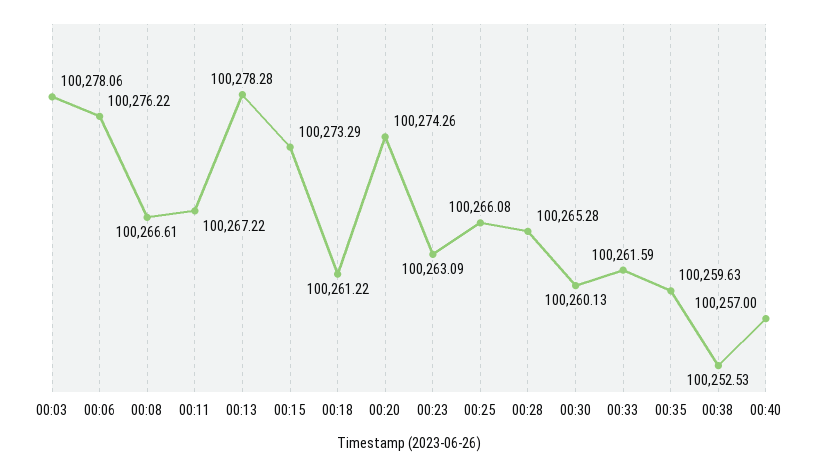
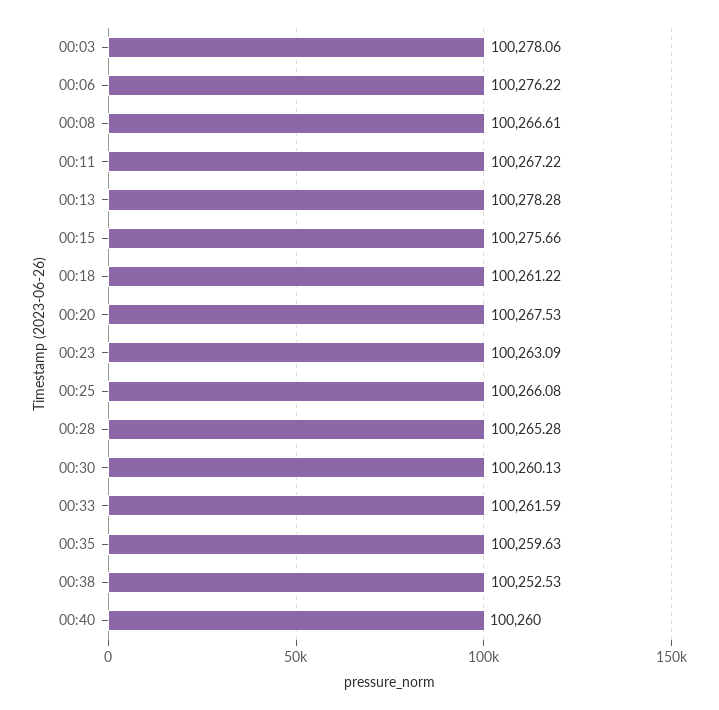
  {
    "00:03": 100278.06,
    "00:06": 100276.22,
    "00:08": 100266.61,
    "00:11": 100267.22,
    "00:13": 100278.28,
-   "00:15": 100273.29,
+   "00:15": 100275.66,
    "00:18": 100261.22,
-   "00:20": 100274.26,
+   "00:20": 100267.53,
    "00:23": 100263.09,
    "00:25": 100266.08,
    "00:28": 100265.28,
    "00:30": 100260.13,
    "00:33": 100261.59,
    "00:35": 100259.63,
    "00:38": 100252.53,
-   "00:40": 100257
+   "00:40": 100260
  }

